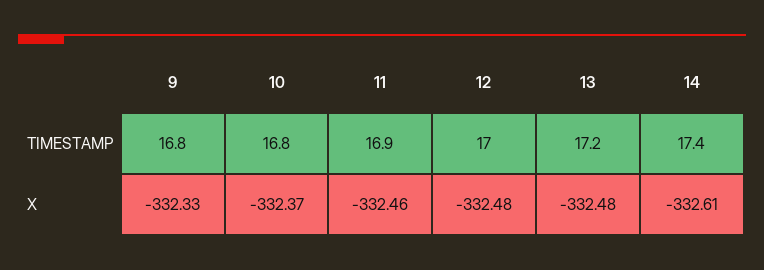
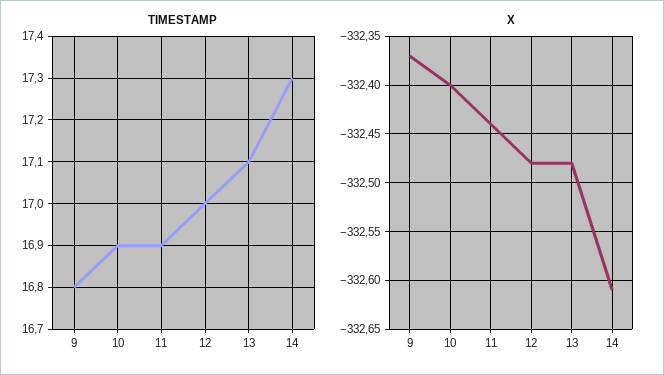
  {
    "TIMESTAMP": {
      "9": 16.8,
-     "10": 16.8,
+     "10": 16.9,
      "11": 16.9,
      "12": 17,
-     "13": 17.2,
+     "13": 17.1,
-     "14": 17.4
+     "14": 17.3
    },
    "X": {
-     "9": -332.33,
+     "9": -332.37,
-     "10": -332.37,
+     "10": -332.4,
-     "11": -332.46,
+     "11": -332.44,
      "12": -332.48,
      "13": -332.48,
      "14": -332.61
    }
  }

